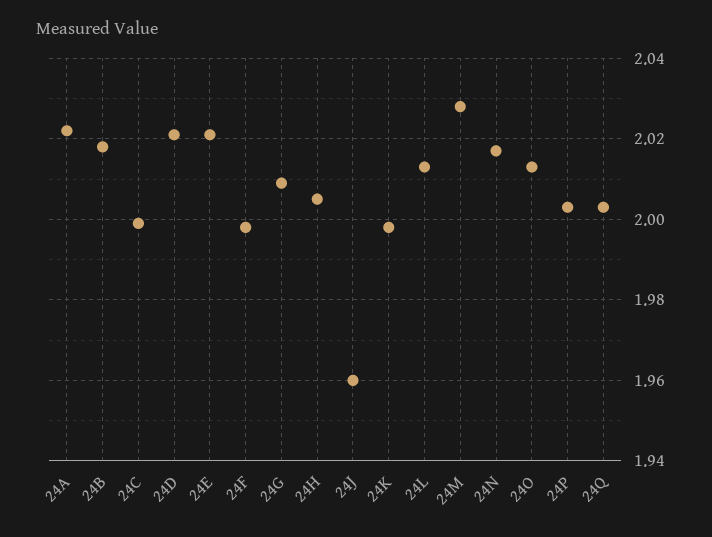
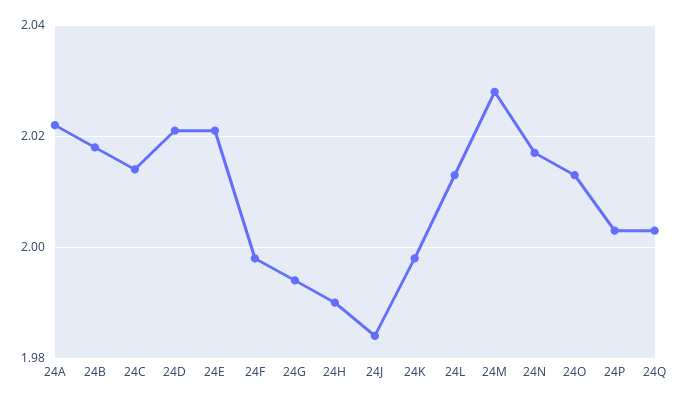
  {
    "24A": 2.02,
    "24B": 2.02,
-   "24C": 2,
+   "24C": 2.015,
    "24D": 2.02,
    "24E": 2.02,
    "24F": 2,
-   "24G": 2.01,
+   "24G": 1.995,
-   "24H": 2.005,
+   "24H": 1.99,
-   "24J": 1.96,
+   "24J": 1.985,
    "24K": 2,
    "24L": 2.015,
    "24M": 2.03,
    "24N": 2.015,
    "24O": 2.015,
    "24P": 2.005,
    "24Q": 2.005
  }

